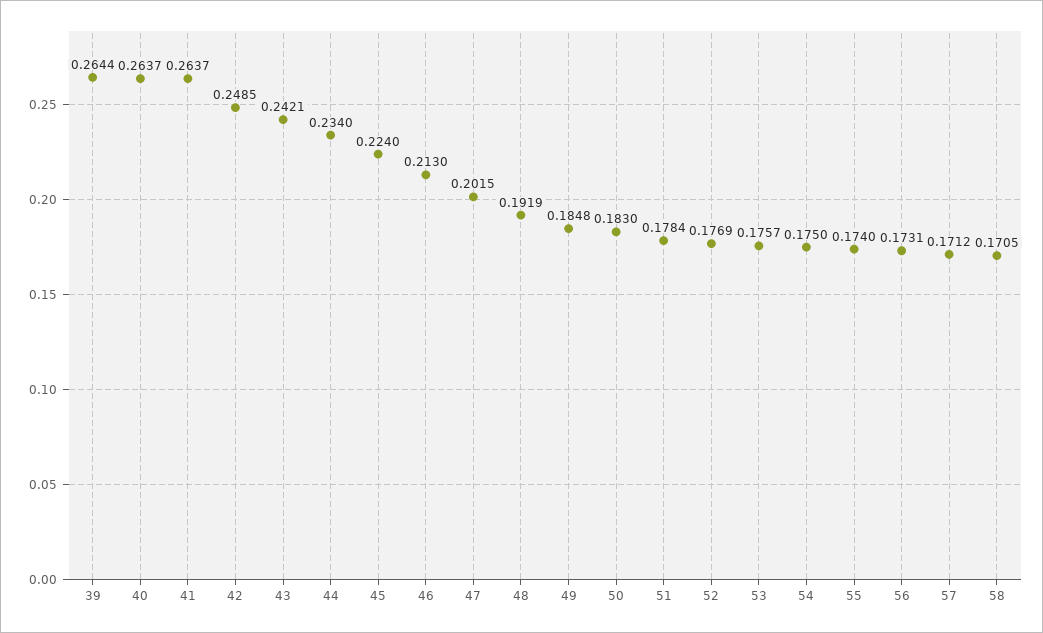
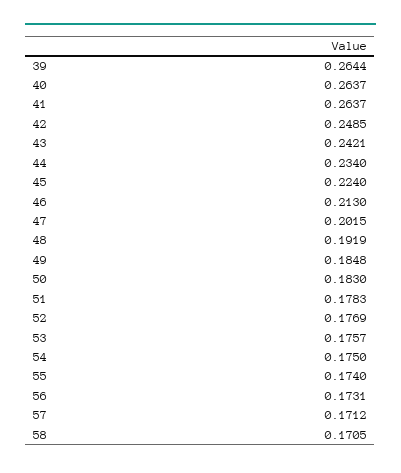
  {
    "39": 0.2644,
    "40": 0.2637,
    "41": 0.2637,
    "42": 0.2485,
    "43": 0.2421,
    "44": 0.234,
    "45": 0.224,
    "46": 0.213,
    "47": 0.2015,
    "48": 0.1919,
    "49": 0.1848,
    "50": 0.183,
-   "51": 0.1784,
+   "51": 0.1783,
    "52": 0.1769,
    "53": 0.1757,
    "54": 0.175,
    "55": 0.174,
    "56": 0.1731,
    "57": 0.1712,
    "58": 0.1705
  }

